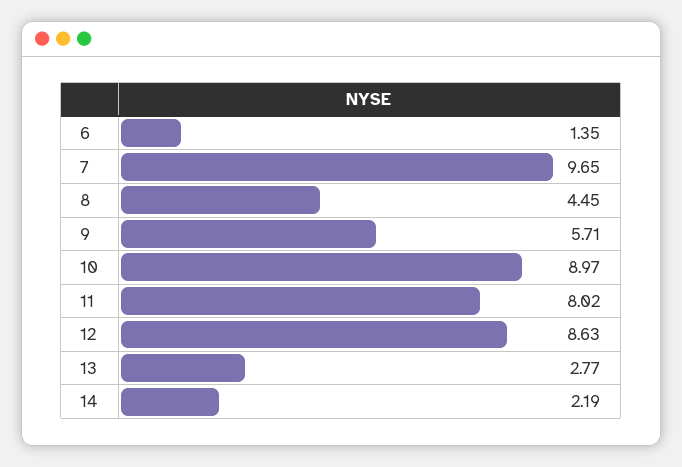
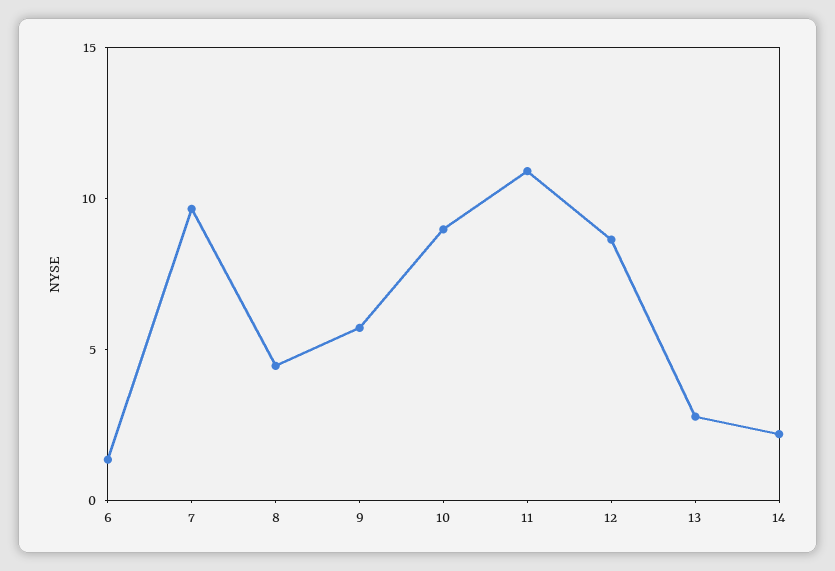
  {
    "6": 1.35,
    "7": 9.65,
    "8": 4.45,
    "9": 5.71,
    "10": 8.97,
-   "11": 8.02,
+   "11": 11,
    "12": 8.63,
    "13": 2.77,
    "14": 2.19
  }

